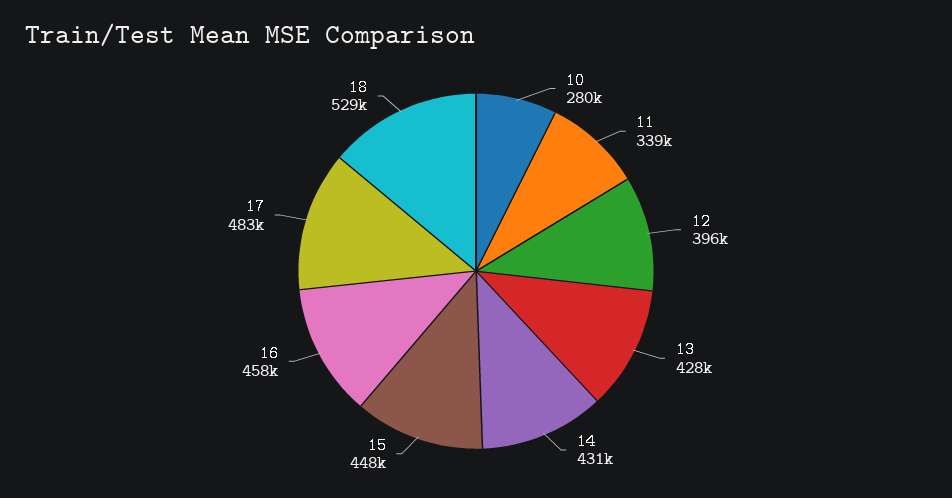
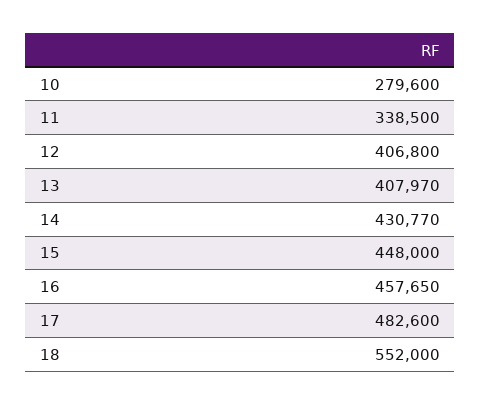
  {
    "10": 279600,
    "11": 338500,
-   "12": 396000,
+   "12": 406800,
-   "13": 428000,
+   "13": 407970,
    "14": 430770,
    "15": 448000,
    "16": 457650,
    "17": 482600,
-   "18": 529000
+   "18": 552000
  }

